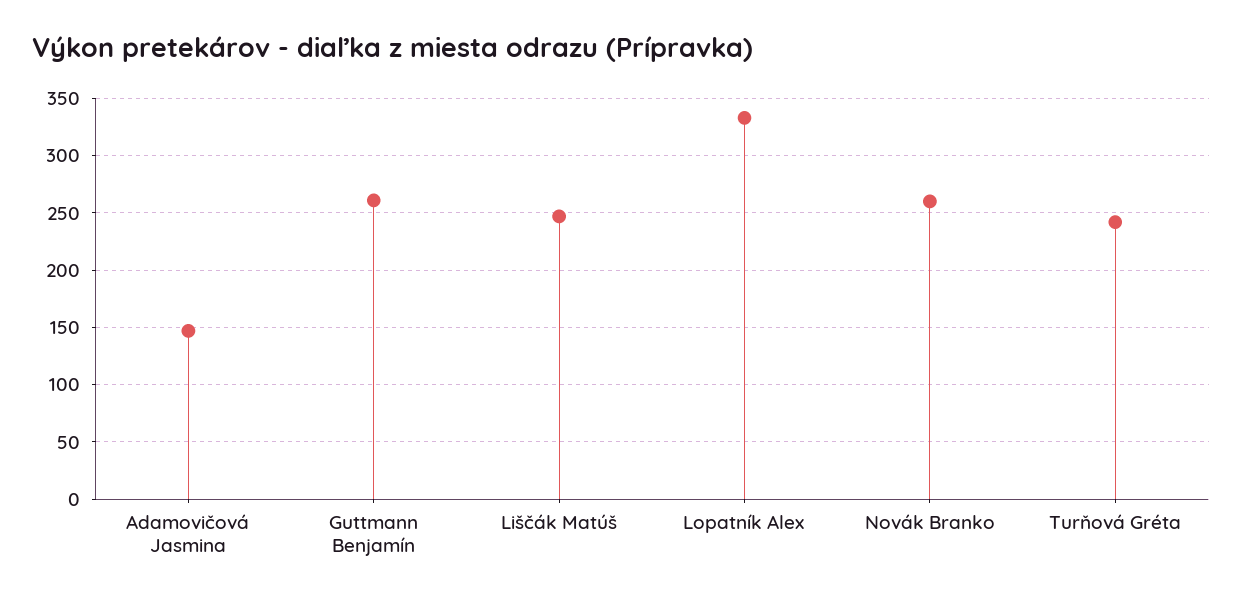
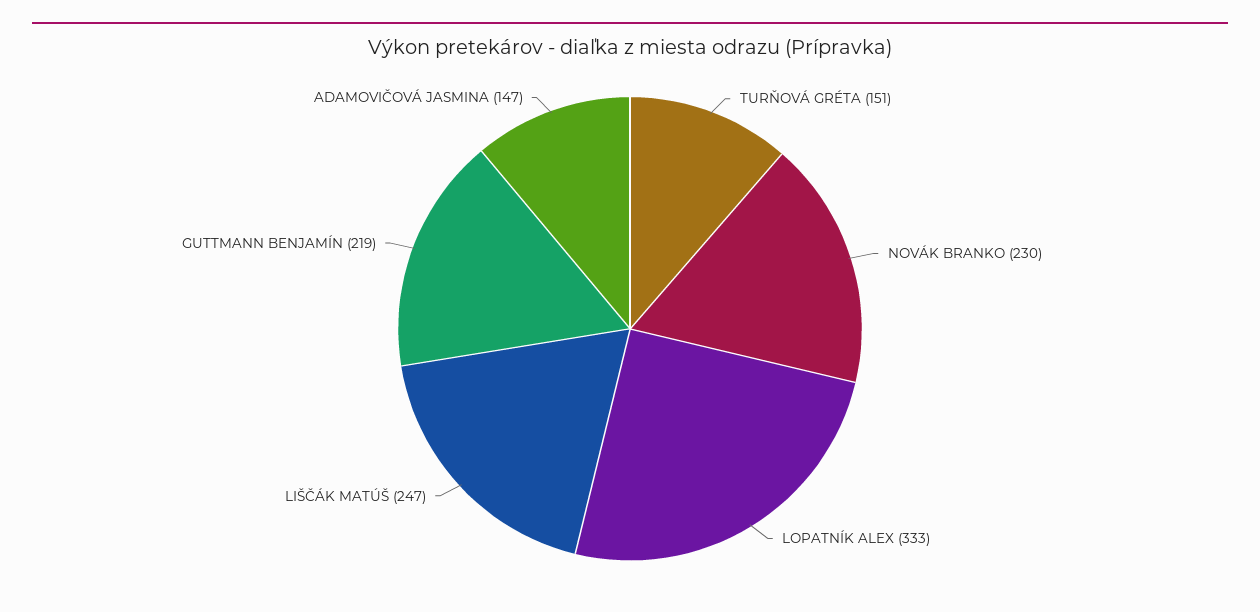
  {
    "Adamovičová Jasmina": 147,
-   "Guttmann Benjamín": 260,
+   "Guttmann Benjamín": 219,
    "Liščák Matúš": 247,
    "Lopatník Alex": 333,
-   "Novák Branko": 260,
+   "Novák Branko": 230,
-   "Turňová Gréta": 240
+   "Turňová Gréta": 151
  }

